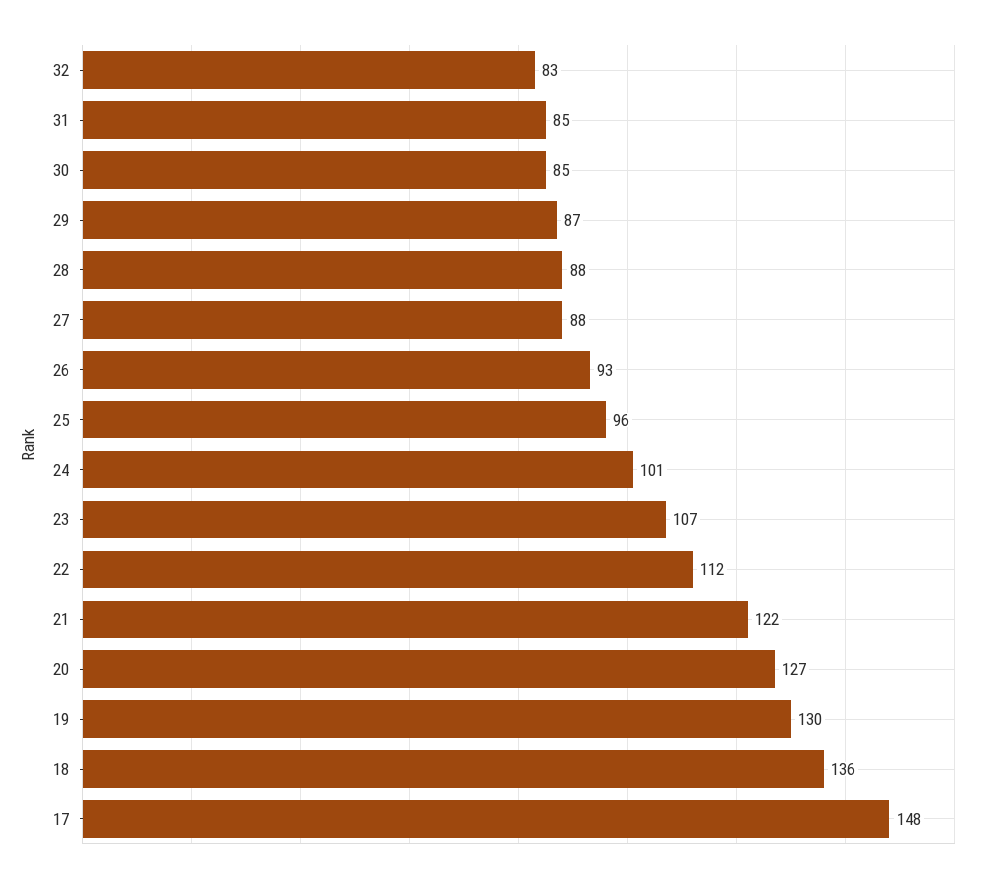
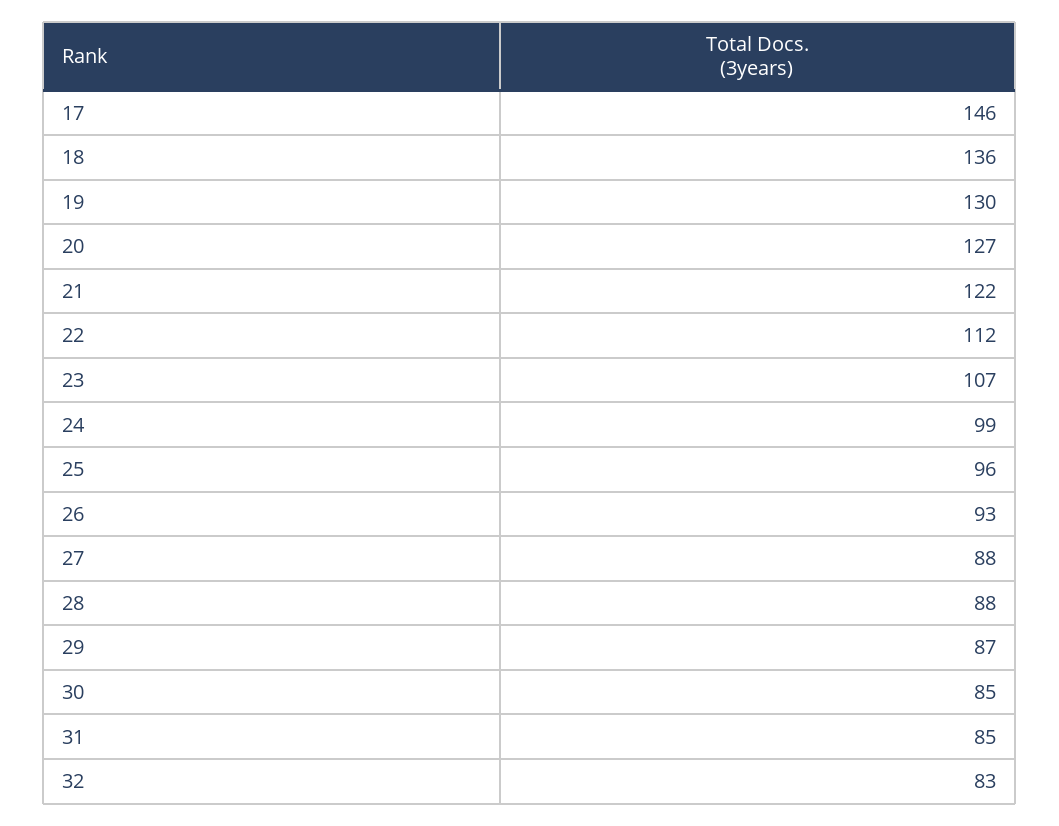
  {
    "32": 83,
    "31": 85,
    "30": 85,
    "29": 87,
    "28": 88,
    "27": 88,
    "26": 93,
    "25": 96,
-   "24": 101,
+   "24": 99,
    "23": 107,
    "22": 112,
    "21": 122,
    "20": 127,
    "19": 130,
    "18": 136,
-   "17": 148
+   "17": 146
  }

